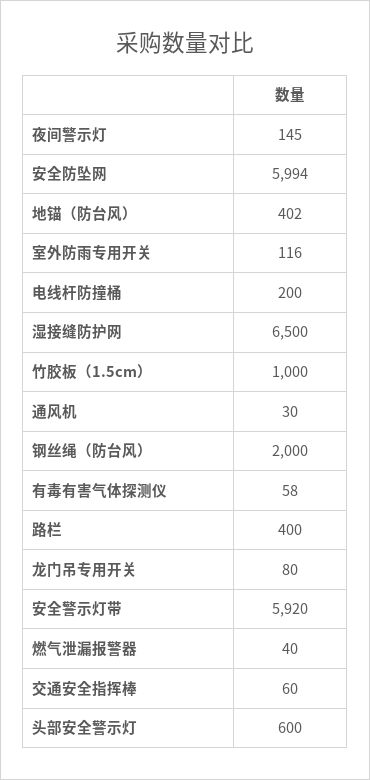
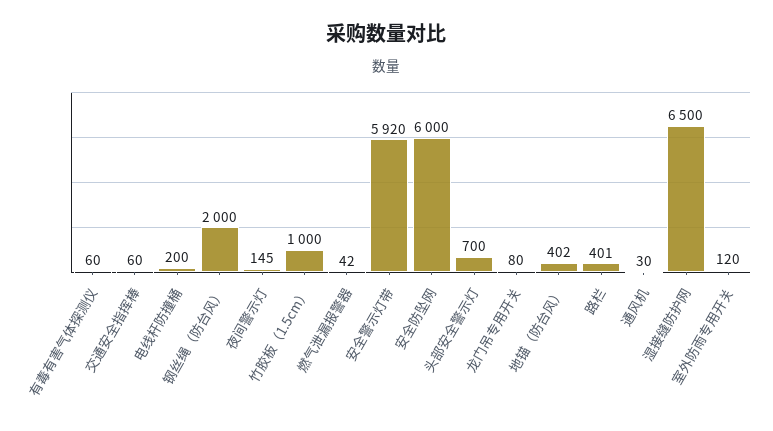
  {
    "夜间警示灯": 145,
-   "安全防坠网": 5994,
+   "安全防坠网": 6000,
    "地锚（防台风）": 402,
-   "室外防雨专用开关": 116,
+   "室外防雨专用开关": 120,
    "电线杆防撞桶": 200,
    "湿接缝防护网": 6500,
    "竹胶板（1.5cm）": 1000,
    "通风机": 30,
    "钢丝绳（防台风）": 2000,
-   "有毒有害气体探测仪": 58,
+   "有毒有害气体探测仪": 60,
-   "路栏": 400,
+   "路栏": 401,
    "龙门吊专用开关": 80,
    "安全警示灯带": 5920,
-   "燃气泄漏报警器": 40,
+   "燃气泄漏报警器": 42,
    "交通安全指挥棒": 60,
-   "头部安全警示灯": 600
+   "头部安全警示灯": 700
  }

